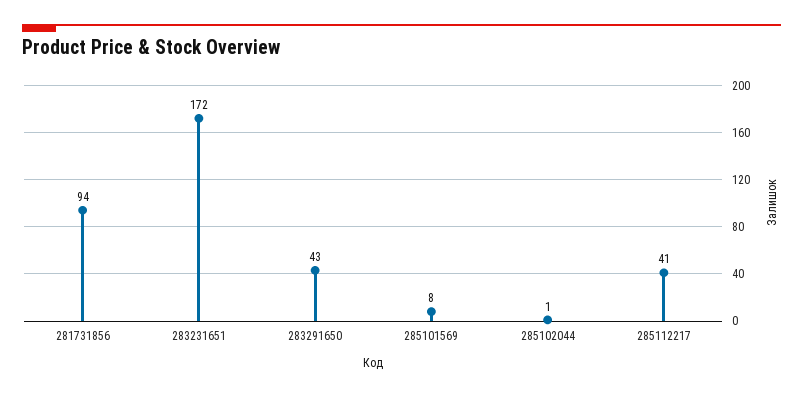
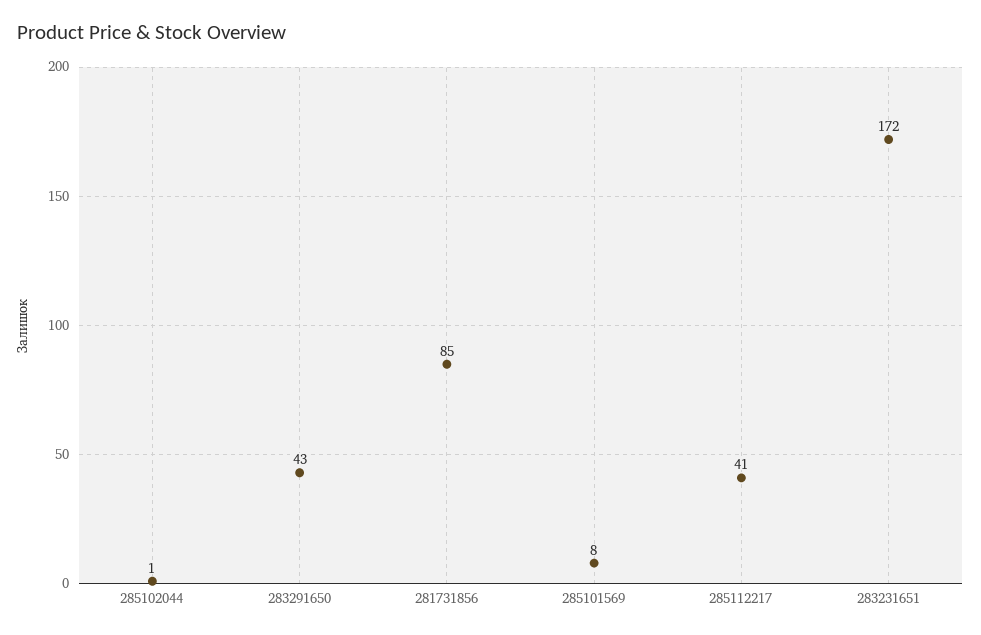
  {
-   "281731856": 94,
+   "281731856": 85,
    "283231651": 172,
    "283291650": 43,
    "285101569": 8,
    "285102044": 1,
    "285112217": 41
  }

